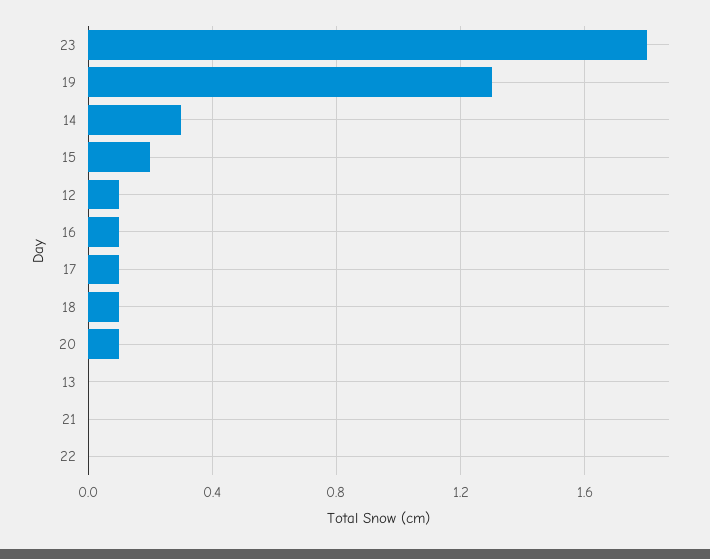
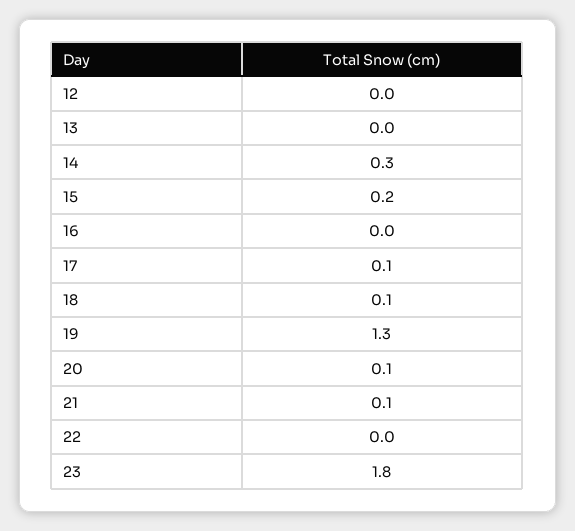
  {
    "23": 1.8,
    "19": 1.3,
    "14": 0.3,
    "15": 0.2,
-   "12": 0.1,
+   "12": 0,
-   "16": 0.1,
+   "16": 0,
    "17": 0.1,
    "18": 0.1,
    "20": 0.1,
    "13": 0,
-   "21": 0,
+   "21": 0.1,
    "22": 0
  }

